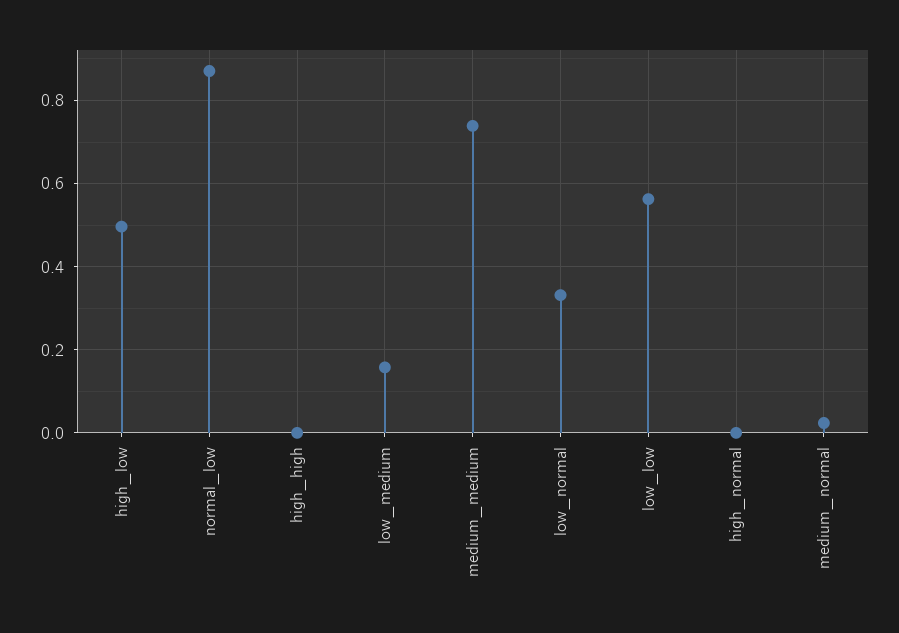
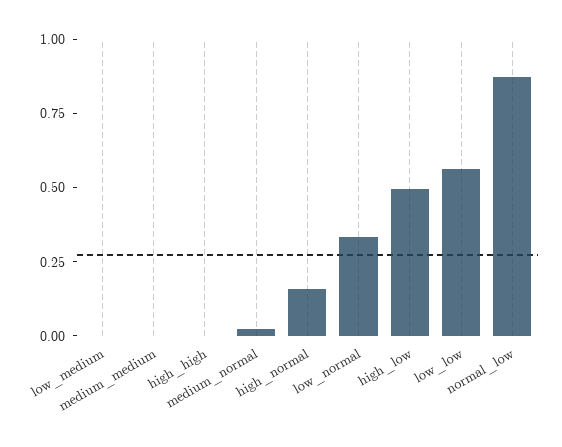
  {
    "high_low": 0.5,
    "normal_low": 0.88,
    "high_high": 0,
-   "low_medium": 0.16,
+   "low_medium": 0,
-   "medium_medium": 0.74,
+   "medium_medium": 0,
    "low_normal": 0.34,
    "low_low": 0.56,
-   "high_normal": 0,
+   "high_normal": 0.15,
    "medium_normal": 0.02
  }

